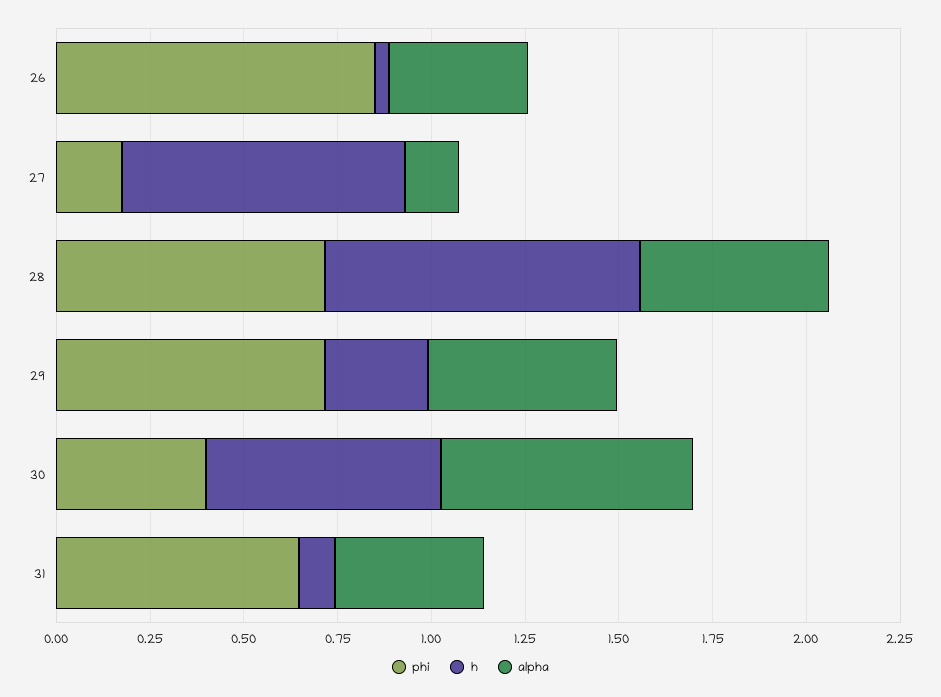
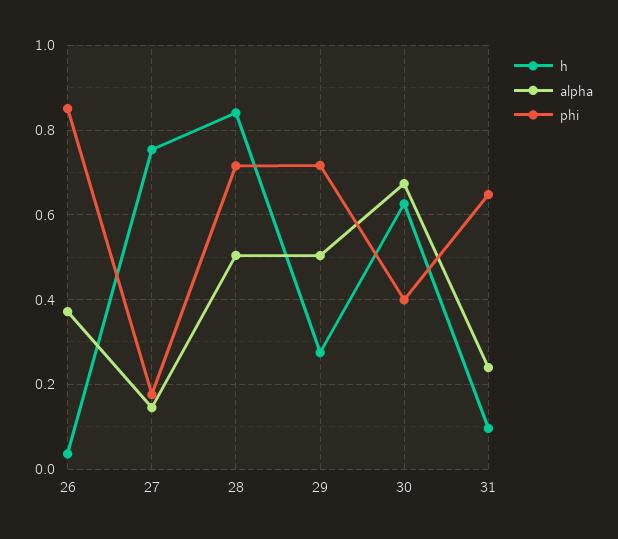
  {
    "phi": {
      "26": 0.86,
      "27": 0.18,
      "28": 0.72,
      "29": 0.72,
      "30": 0.4,
      "31": 0.64
    },
    "h": {
      "26": 0.04,
      "27": 0.76,
      "28": 0.84,
      "29": 0.28,
      "30": 0.62,
      "31": 0.1
    },
    "alpha": {
      "26": 0.38,
      "27": 0.14,
      "28": 0.5,
      "29": 0.5,
      "30": 0.68,
-     "31": 0.4
+     "31": 0.24
    }
  }

